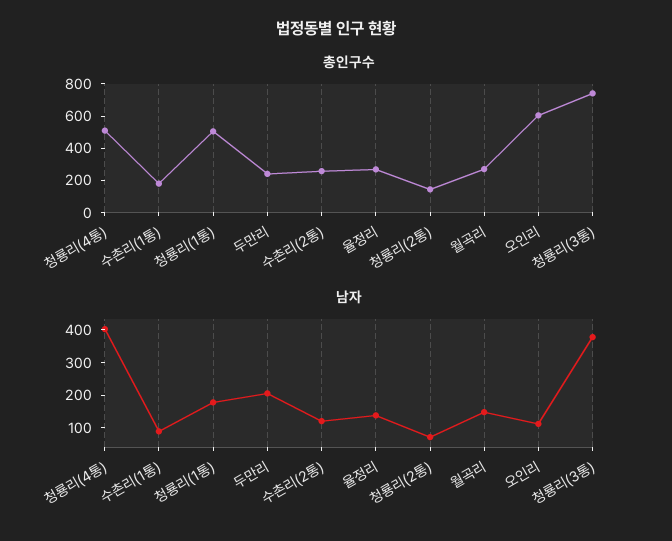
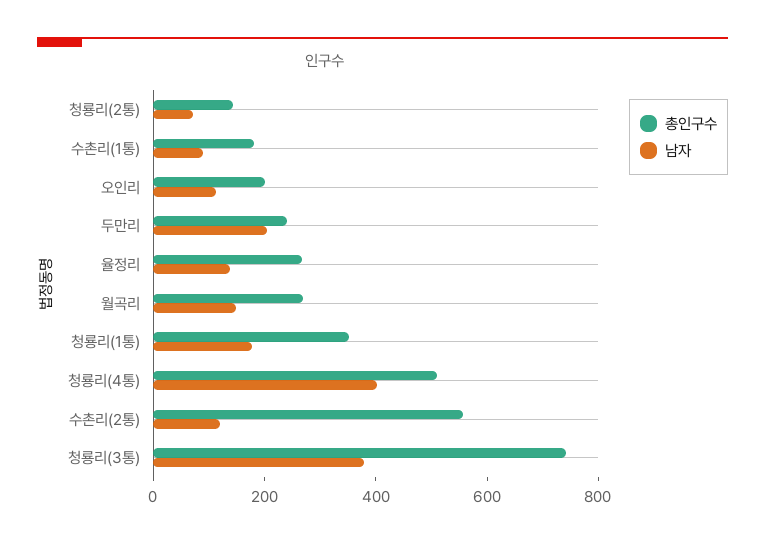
  {
    "총인구수": {
      "청룡리(4통)": 500,
      "수촌리(1통)": 200,
-     "청룡리(1통)": 500,
+     "청룡리(1통)": 350,
      "두만리": 250,
-     "수촌리(2통)": 250,
+     "수촌리(2통)": 550,
      "율정리": 250,
      "청룡리(2통)": 150,
      "월곡리": 250,
-     "오인리": 600,
+     "오인리": 200,
      "청룡리(3통)": 750
    },
    "남자": {
      "청룡리(4통)": 400,
      "수촌리(1통)": 100,
      "청룡리(1통)": 175,
      "두만리": 200,
      "수촌리(2통)": 125,
      "율정리": 150,
      "청룡리(2통)": 75,
      "월곡리": 150,
      "오인리": 100,
      "청룡리(3통)": 375
    }
  }

